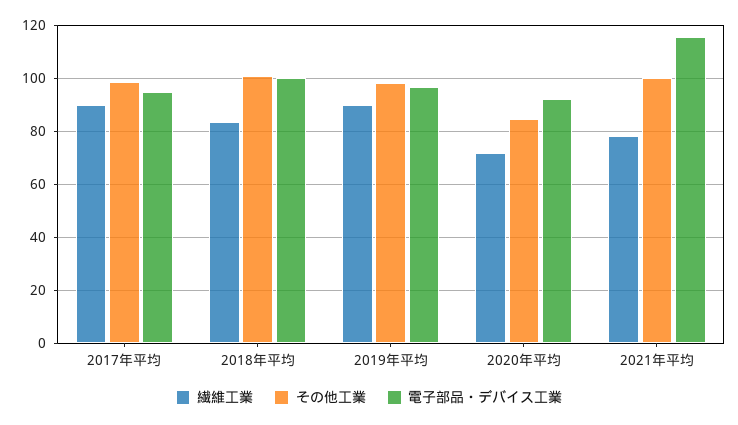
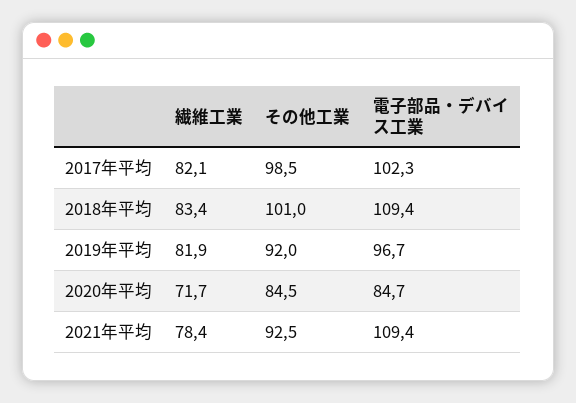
  {
    "繊維工業": {
-     "2017年平均": 90,
+     "2017年平均": 82.1,
      "2018年平均": 83.4,
-     "2019年平均": 90,
+     "2019年平均": 81.9,
      "2020年平均": 71.7,
      "2021年平均": 78.4
    },
    "その他工業": {
      "2017年平均": 98.5,
      "2018年平均": 101,
-     "2019年平均": 97.5,
+     "2019年平均": 92,
      "2020年平均": 84.5,
-     "2021年平均": 100
+     "2021年平均": 92.5
    },
    "電子部品・デバイス工業": {
-     "2017年平均": 95,
+     "2017年平均": 102.3,
-     "2018年平均": 100,
+     "2018年平均": 109.4,
      "2019年平均": 96.7,
-     "2020年平均": 92.5,
+     "2020年平均": 84.7,
-     "2021年平均": 115
+     "2021年平均": 109.4
    }
  }

